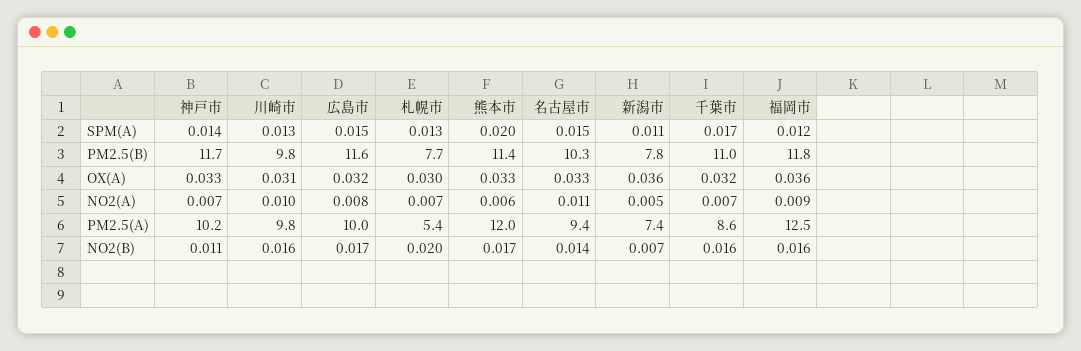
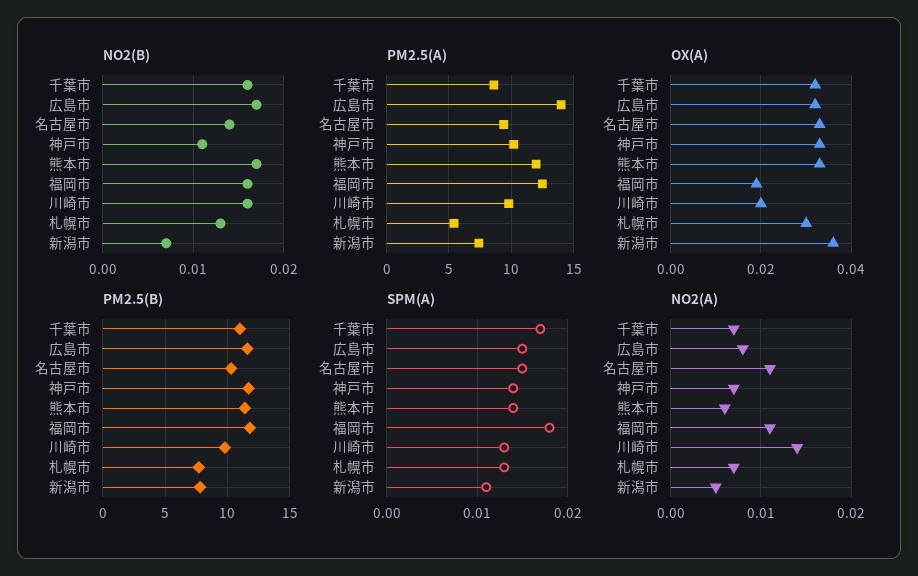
  {
    "SPM(A)": {
      "神戸市": 0.014,
      "川崎市": 0.013,
      "広島市": 0.015,
      "札幌市": 0.013,
-     "熊本市": 0.02,
+     "熊本市": 0.014,
      "名古屋市": 0.015,
      "新潟市": 0.011,
      "千葉市": 0.017,
-     "福岡市": 0.012
+     "福岡市": 0.018
    },
    "PM2.5(B)": {
      "神戸市": 11.7,
      "川崎市": 9.8,
      "広島市": 11.6,
      "札幌市": 7.7,
      "熊本市": 11.4,
      "名古屋市": 10.3,
      "新潟市": 7.8,
      "千葉市": 11,
      "福岡市": 11.8
    },
    "OX(A)": {
      "神戸市": 0.033,
-     "川崎市": 0.031,
+     "川崎市": 0.02,
      "広島市": 0.032,
      "札幌市": 0.03,
      "熊本市": 0.033,
      "名古屋市": 0.033,
      "新潟市": 0.036,
      "千葉市": 0.032,
-     "福岡市": 0.036
+     "福岡市": 0.02
    },
    "NO2(A)": {
      "神戸市": 0.007,
-     "川崎市": 0.01,
+     "川崎市": 0.014,
      "広島市": 0.008,
      "札幌市": 0.007,
      "熊本市": 0.006,
      "名古屋市": 0.011,
      "新潟市": 0.005,
      "千葉市": 0.007,
-     "福岡市": 0.009
+     "福岡市": 0.011
    },
    "PM2.5(A)": {
      "神戸市": 10.2,
      "川崎市": 9.8,
-     "広島市": 10,
+     "広島市": 14,
      "札幌市": 5.4,
      "熊本市": 12,
      "名古屋市": 9.4,
      "新潟市": 7.4,
      "千葉市": 8.6,
      "福岡市": 12.5
    },
    "NO2(B)": {
      "神戸市": 0.011,
      "川崎市": 0.016,
      "広島市": 0.017,
-     "札幌市": 0.02,
+     "札幌市": 0.013,
      "熊本市": 0.017,
      "名古屋市": 0.014,
      "新潟市": 0.007,
      "千葉市": 0.016,
      "福岡市": 0.016
    }
  }

